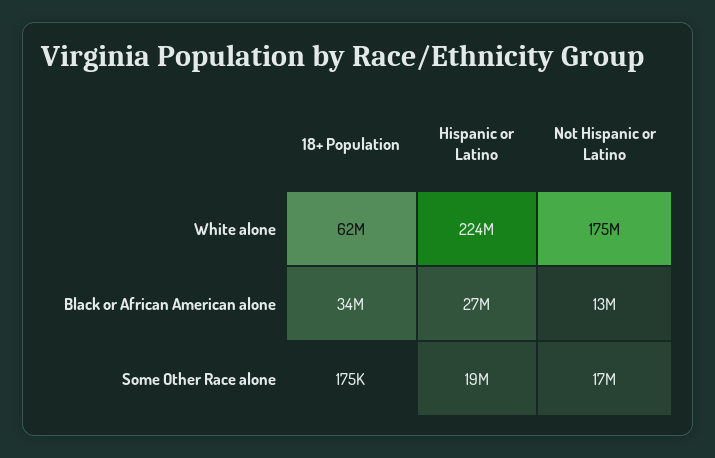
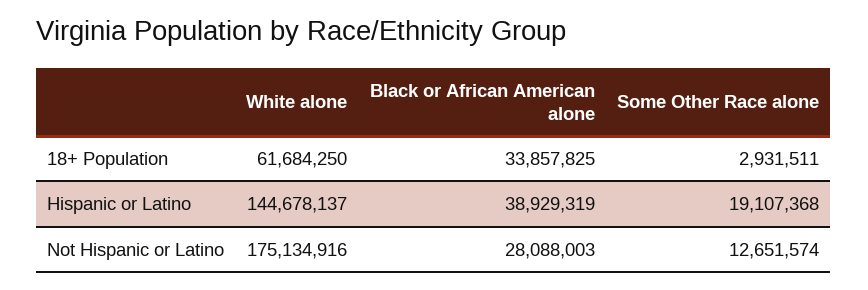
  {
    "18+ Population": {
      "White alone": 61684250,
      "Black or African American alone": 33857825,
-     "Some Other Race alone": 175000
+     "Some Other Race alone": 2931511
    },
    "Hispanic or Latino": {
-     "White alone": 224000000,
+     "White alone": 144678137,
-     "Black or African American alone": 27000000,
+     "Black or African American alone": 38929319,
      "Some Other Race alone": 19107368
    },
    "Not Hispanic or Latino": {
      "White alone": 175134916,
-     "Black or African American alone": 13000000,
+     "Black or African American alone": 28088003,
-     "Some Other Race alone": 17000000
+     "Some Other Race alone": 12651574
    }
  }

